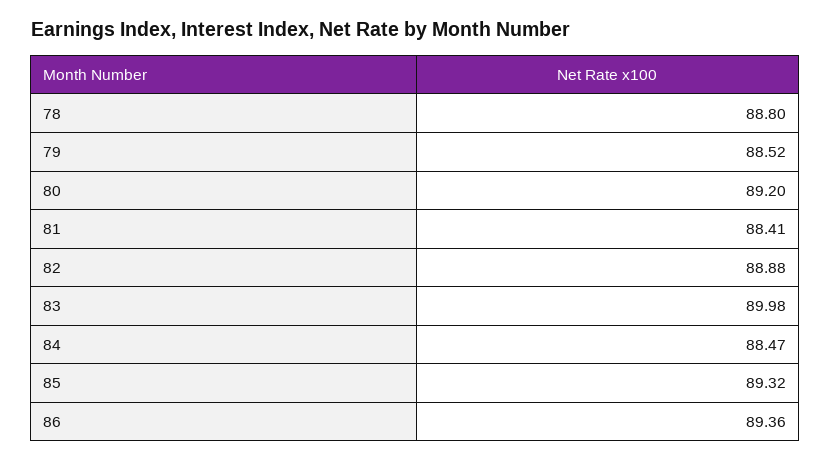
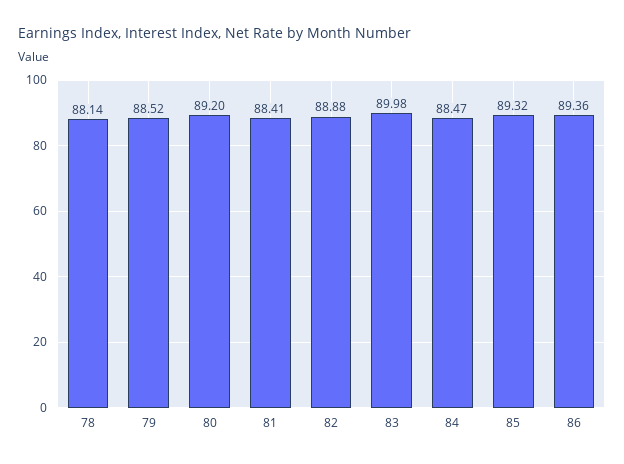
  {
-   "78": 88.8,
+   "78": 88.14,
    "79": 88.52,
    "80": 89.2,
    "81": 88.41,
    "82": 88.88,
    "83": 89.98,
    "84": 88.47,
    "85": 89.32,
    "86": 89.36
  }

